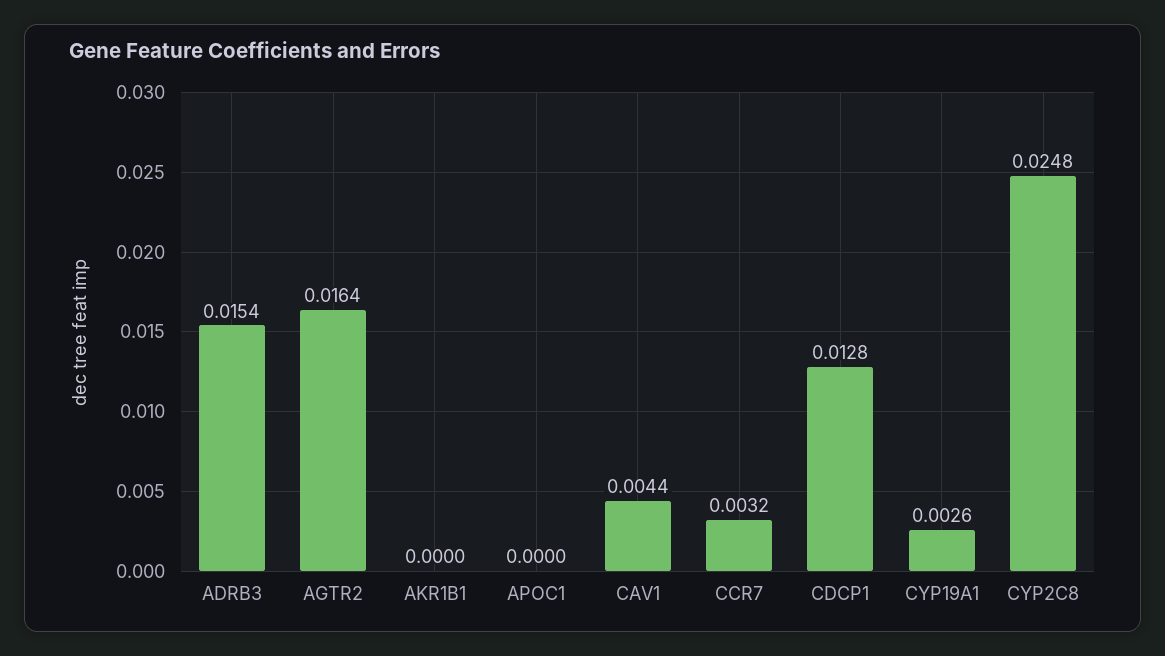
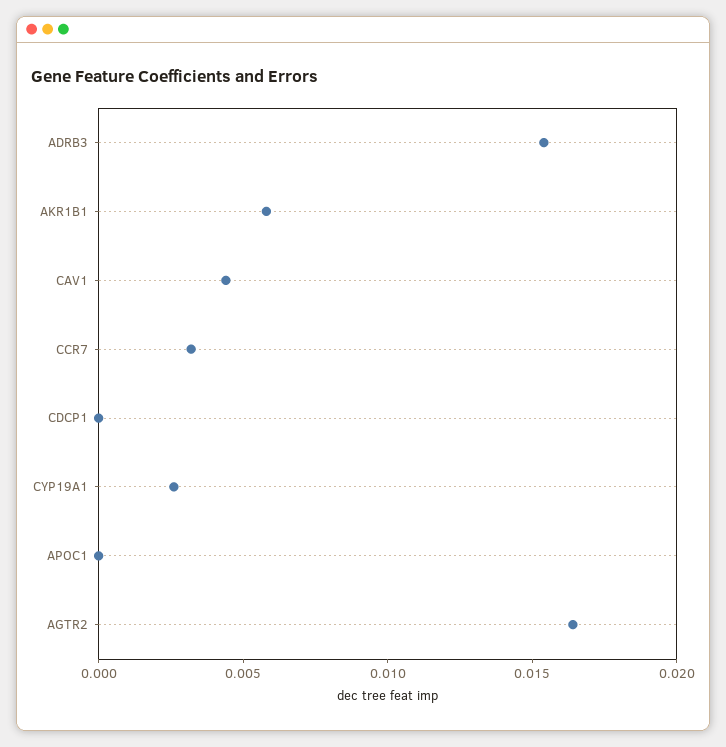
  {
    "ADRB3": 0.0154,
    "AGTR2": 0.0164,
-   "AKR1B1": 0,
+   "AKR1B1": 0.006,
    "APOC1": 0,
    "CAV1": 0.0044,
    "CCR7": 0.0032,
-   "CDCP1": 0.0128,
+   "CDCP1": 0,
-   "CYP19A1": 0.0026,
+   "CYP19A1": 0.0026
-   "CYP2C8": 0.0248
  }

